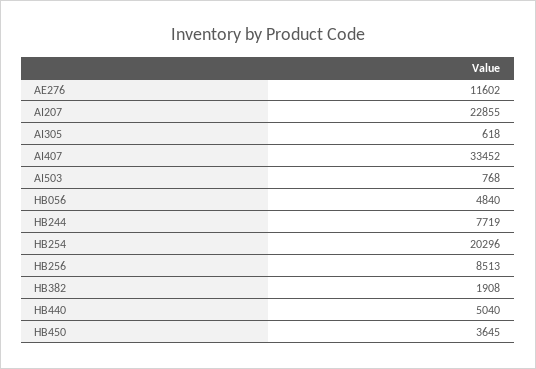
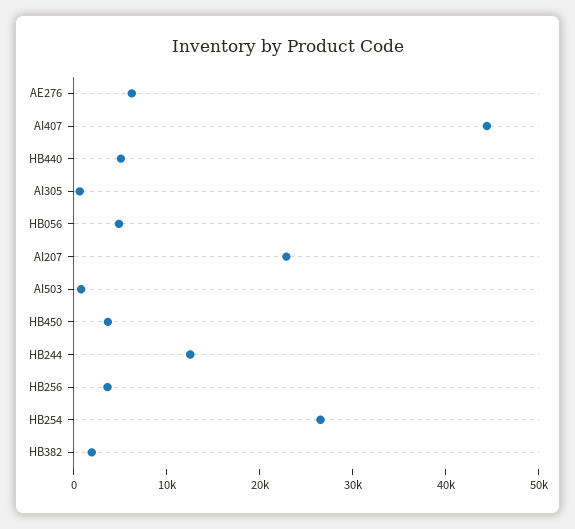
  {
-   "AE276": 11602,
+   "AE276": 6000,
    "AI207": 22855,
    "AI305": 618,
-   "AI407": 33452,
+   "AI407": 44000,
    "AI503": 768,
    "HB056": 4840,
-   "HB244": 7719,
+   "HB244": 12000,
-   "HB254": 20296,
+   "HB254": 26000,
-   "HB256": 8513,
+   "HB256": 4000,
    "HB382": 1908,
    "HB440": 5040,
    "HB450": 3645
  }

